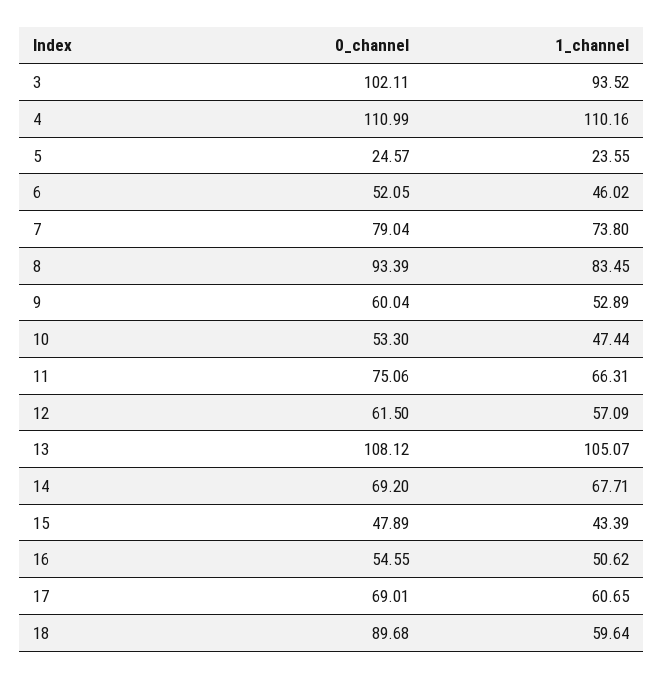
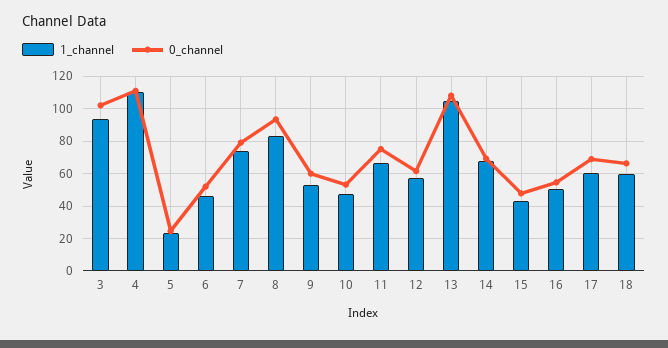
  {
    "0_channel": {
      "3": 102.11,
      "4": 110.99,
      "5": 24.57,
      "6": 52.05,
      "7": 79.04,
      "8": 93.39,
      "9": 60.04,
      "10": 53.3,
      "11": 75.06,
      "12": 61.5,
      "13": 108.12,
      "14": 69.2,
      "15": 47.89,
      "16": 54.55,
      "17": 69.01,
-     "18": 89.68
+     "18": 65
    },
    "1_channel": {
      "3": 93.52,
      "4": 110.16,
      "5": 23.55,
      "6": 46.02,
      "7": 73.8,
      "8": 83.45,
      "9": 52.89,
      "10": 47.44,
      "11": 66.31,
      "12": 57.09,
      "13": 105.07,
      "14": 67.71,
      "15": 43.39,
      "16": 50.62,
      "17": 60.65,
      "18": 59.64
    }
  }

